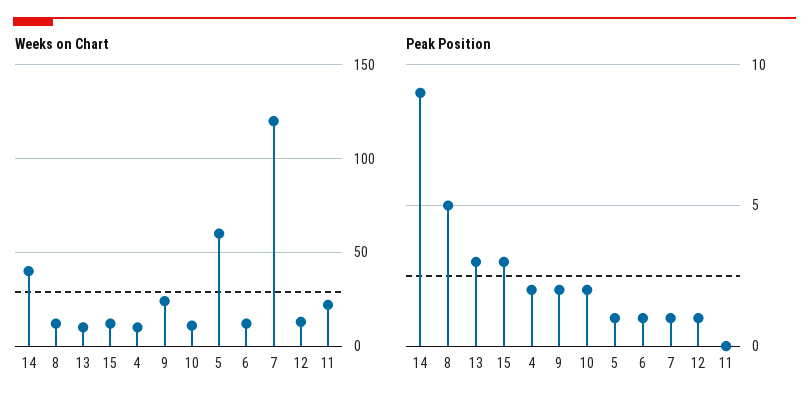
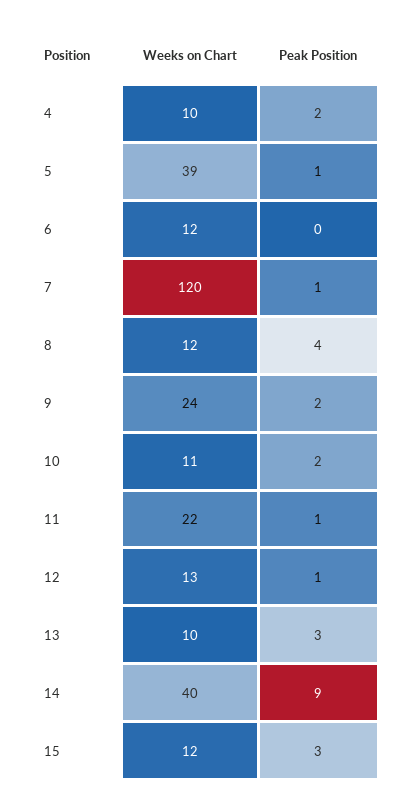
  {
    "Weeks on Chart": {
      "14": 40,
      "8": 12,
      "13": 10,
      "15": 12,
      "4": 10,
      "9": 24,
      "10": 11,
-     "5": 60,
+     "5": 39,
      "6": 12,
      "7": 120,
      "12": 13,
      "11": 22
    },
    "Peak Position": {
      "14": 9,
-     "8": 5,
+     "8": 4,
      "13": 3,
      "15": 3,
      "4": 2,
      "9": 2,
      "10": 2,
      "5": 1,
-     "6": 1,
+     "6": 0,
      "7": 1,
      "12": 1,
-     "11": 0
+     "11": 1
    }
  }

